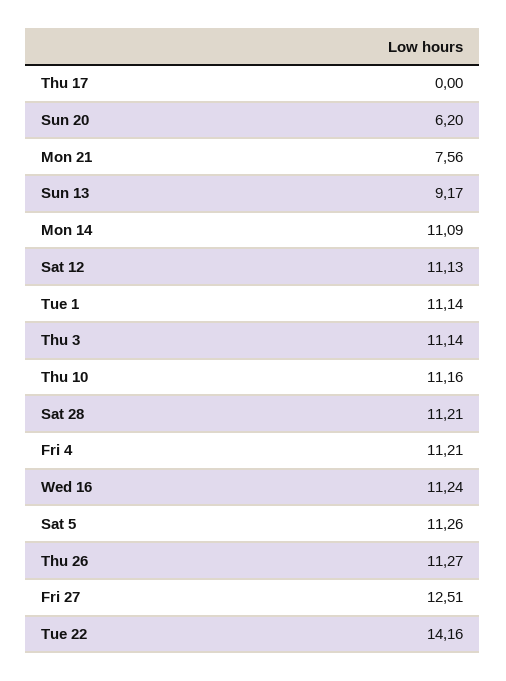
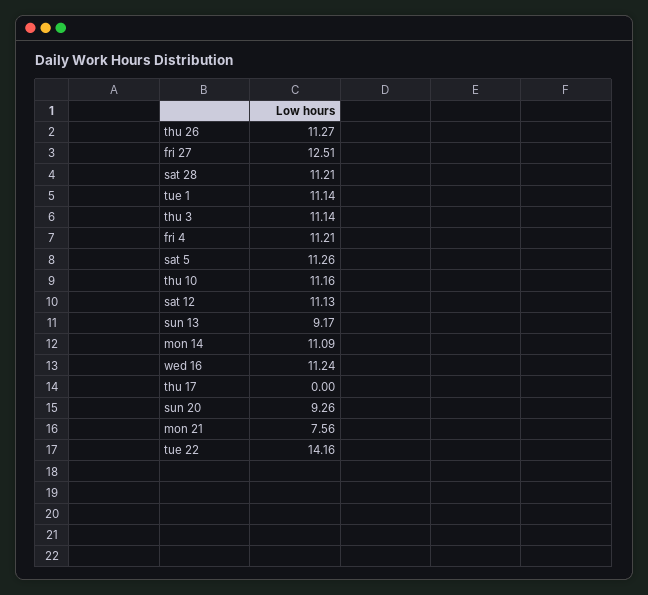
  {
    "Thu 17": 0,
-   "Sun 20": 6.2,
+   "Sun 20": 9.26,
    "Mon 21": 7.56,
    "Sun 13": 9.17,
    "Mon 14": 11.09,
    "Sat 12": 11.13,
    "Tue 1": 11.14,
    "Thu 3": 11.14,
    "Thu 10": 11.16,
    "Sat 28": 11.21,
    "Fri 4": 11.21,
    "Wed 16": 11.24,
    "Sat 5": 11.26,
    "Thu 26": 11.27,
    "Fri 27": 12.51,
    "Tue 22": 14.16
  }

